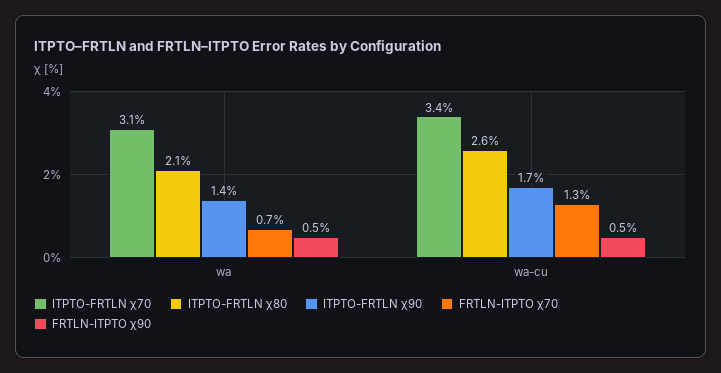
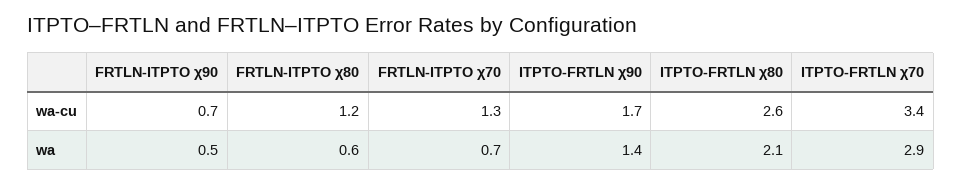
  {
    "ITPTO-FRTLN χ70": {
-     "wa": 3.1,
+     "wa": 2.9,
      "wa-cu": 3.4
    },
    "ITPTO-FRTLN χ80": {
      "wa": 2.1,
      "wa-cu": 2.6
    },
    "ITPTO-FRTLN χ90": {
      "wa": 1.4,
      "wa-cu": 1.7
    },
    "FRTLN-ITPTO χ70": {
      "wa": 0.7,
      "wa-cu": 1.3
    },
    "FRTLN-ITPTO χ90": {
      "wa": 0.5,
-     "wa-cu": 0.5
+     "wa-cu": 0.7
-   }
+   },
+   "FRTLN-ITPTO χ80": {
+     "wa-cu": 1.2,
+     "wa": 0.6
+   }
  }

